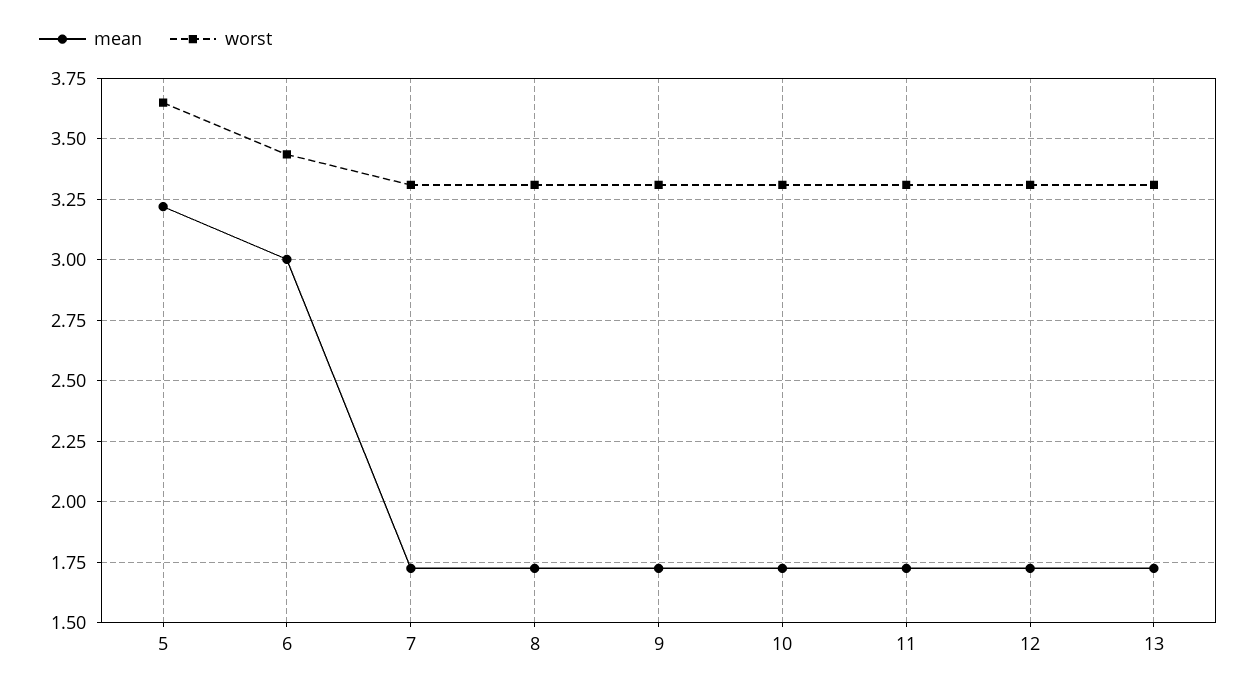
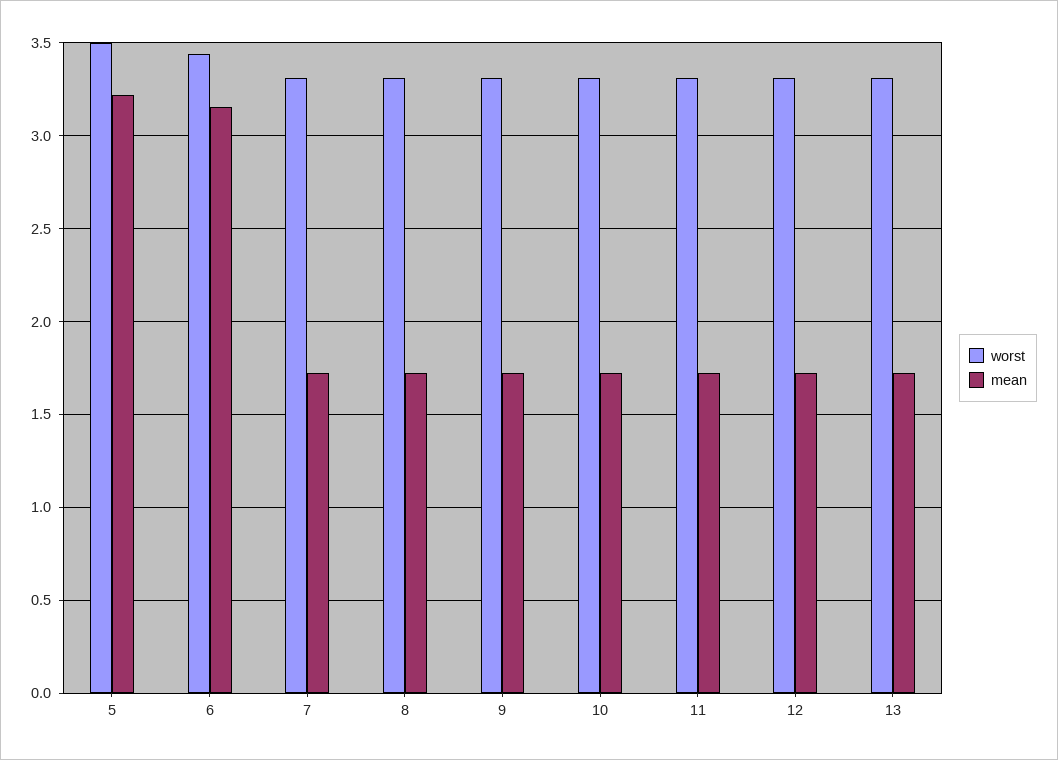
  {
    "mean": {
      "5": 3.225,
-     "6": 3,
+     "6": 3.15,
      "7": 1.725,
      "8": 1.725,
      "9": 1.725,
      "10": 1.725,
      "11": 1.725,
      "12": 1.725,
      "13": 1.725
    },
    "worst": {
-     "5": 3.65,
+     "5": 3.5,
      "6": 3.425,
      "7": 3.3,
      "8": 3.3,
      "9": 3.3,
      "10": 3.3,
      "11": 3.3,
      "12": 3.3,
      "13": 3.3
    }
  }

